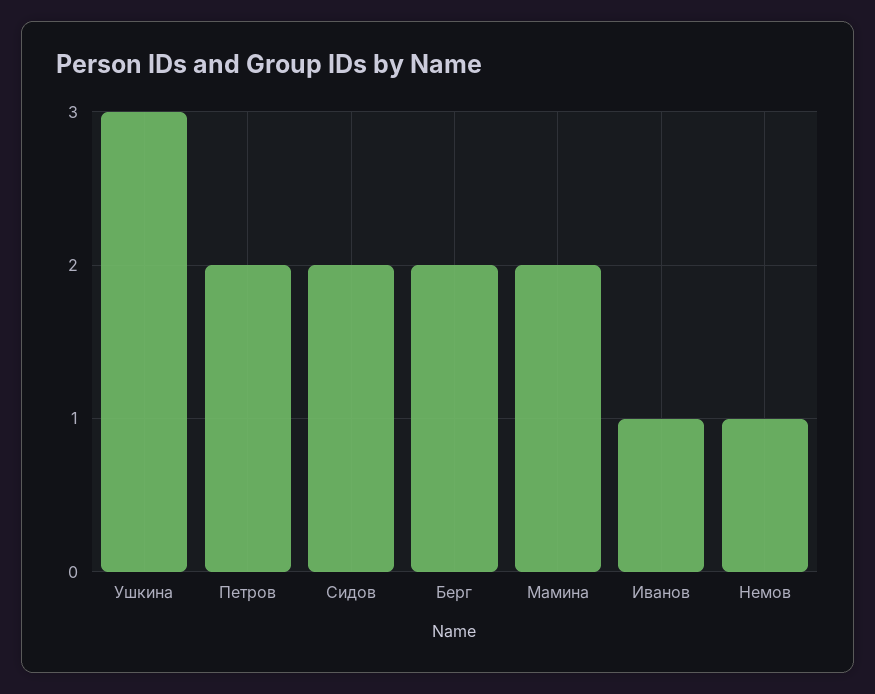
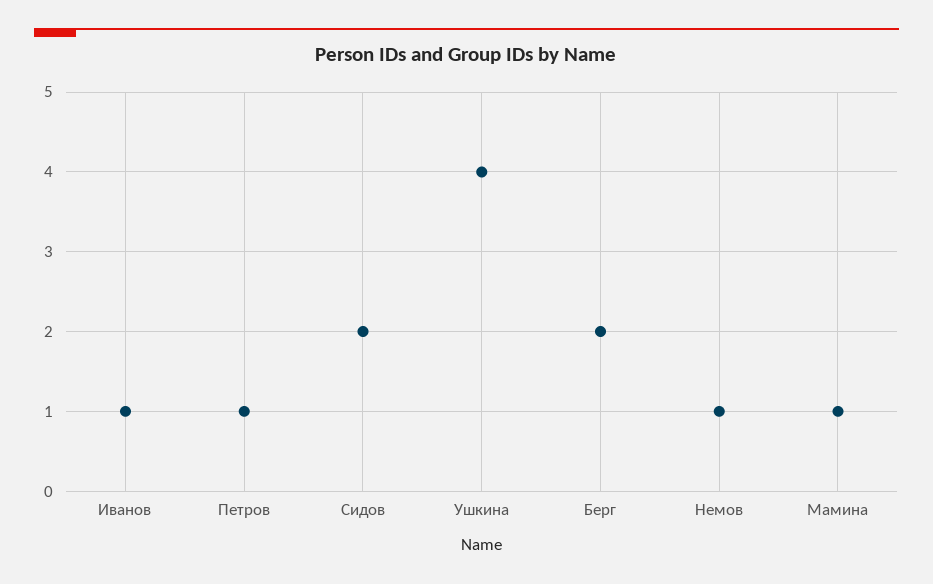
  {
-   "Ушкина": 3,
+   "Ушкина": 4,
-   "Петров": 2,
+   "Петров": 1,
    "Сидов": 2,
    "Берг": 2,
-   "Мамина": 2,
+   "Мамина": 1,
    "Иванов": 1,
    "Немов": 1
  }

